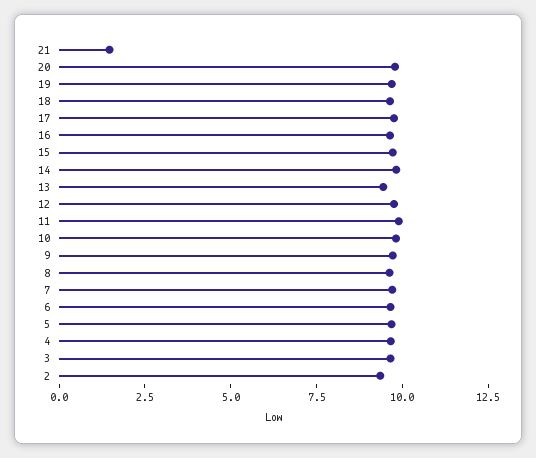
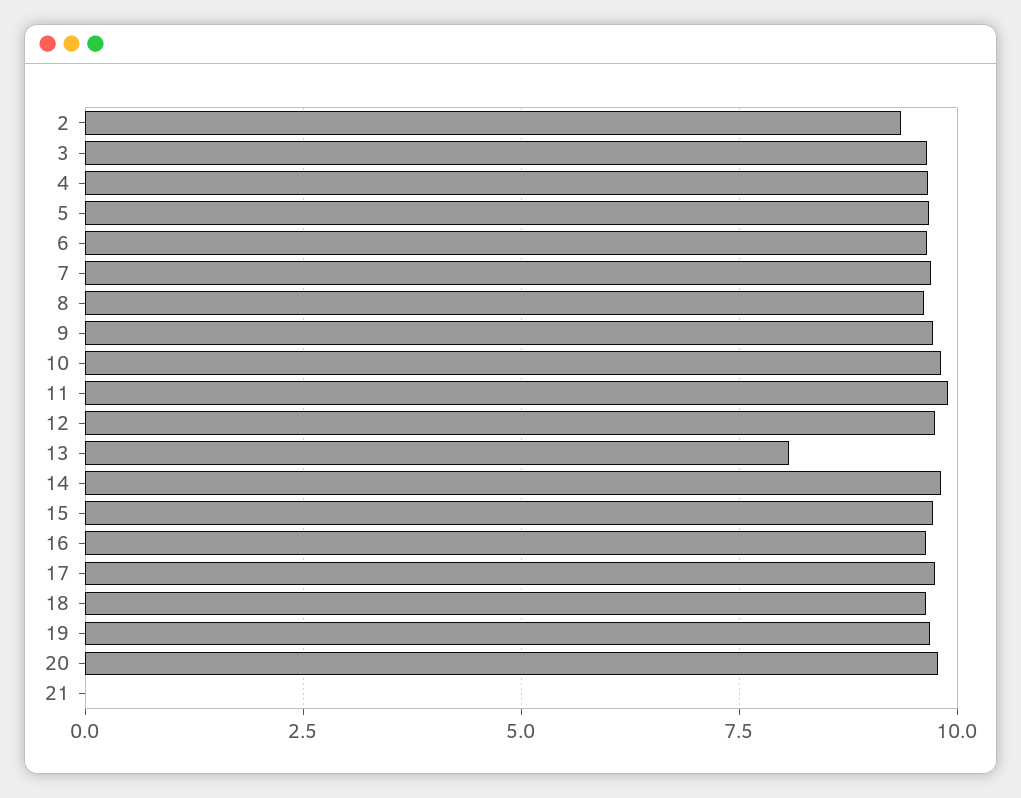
  {
-   "21": 1.5,
+   "21": 0,
    "20": 9.75,
    "19": 9.75,
    "18": 9.75,
    "17": 9.75,
    "16": 9.75,
    "15": 9.75,
    "14": 9.75,
-   "13": 9.5,
+   "13": 8,
    "12": 9.75,
    "11": 10,
    "10": 9.75,
    "9": 9.75,
    "8": 9.5,
    "7": 9.75,
    "6": 9.75,
    "5": 9.75,
    "4": 9.75,
    "3": 9.75,
    "2": 9.25
  }

